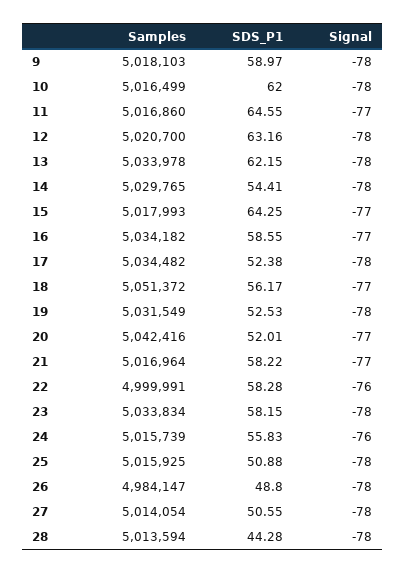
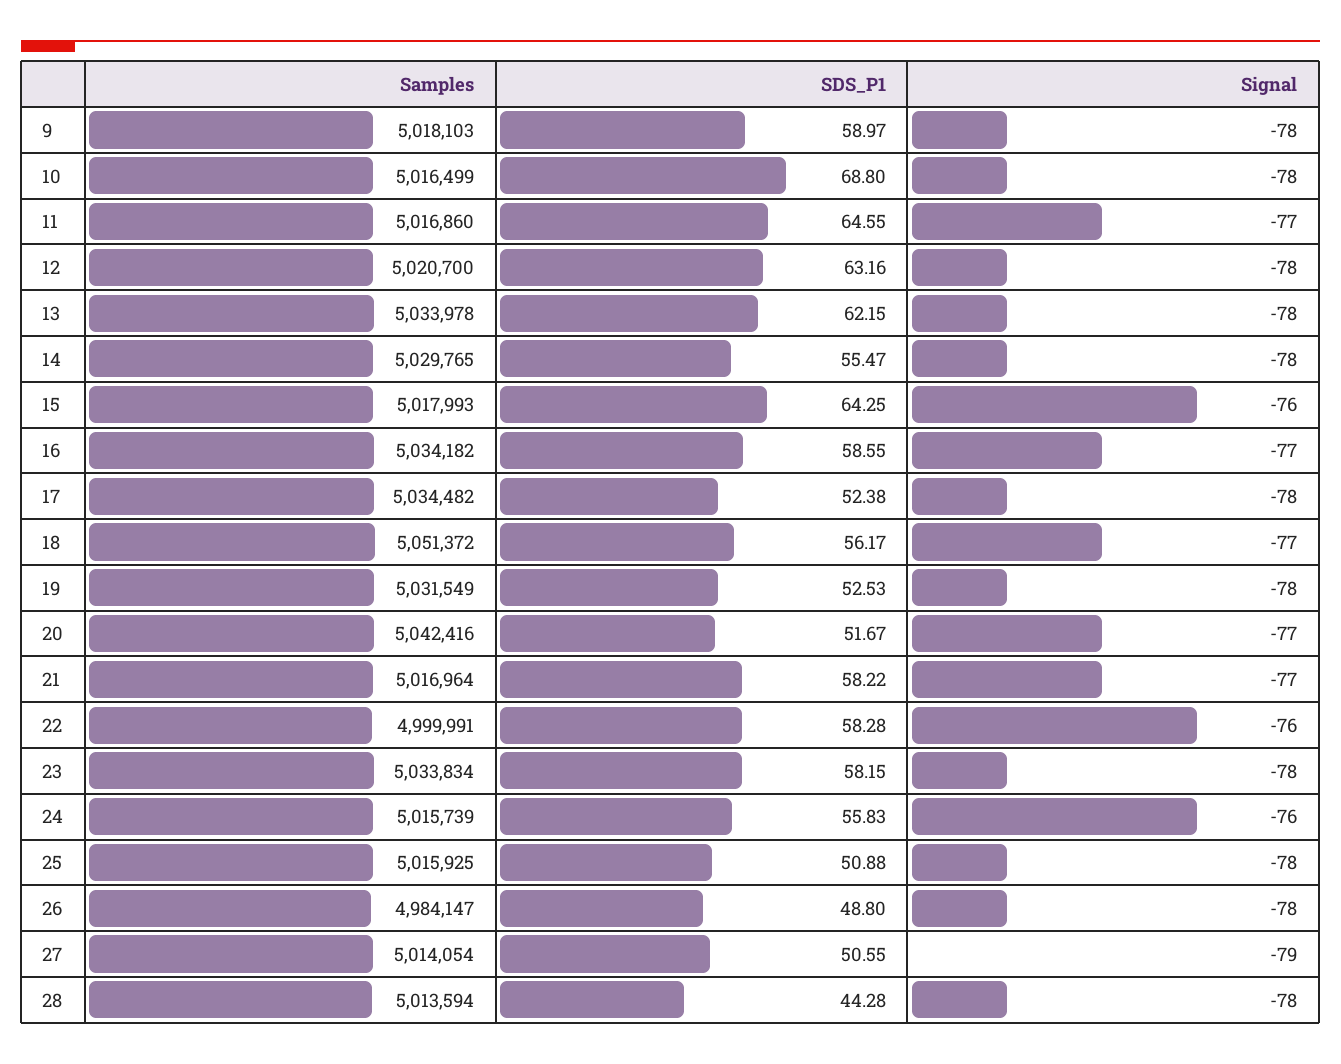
  {
    "Samples": {
      "9": 5018103,
      "10": 5016499,
      "11": 5016860,
      "12": 5020700,
      "13": 5033978,
      "14": 5029765,
      "15": 5017993,
      "16": 5034182,
      "17": 5034482,
      "18": 5051372,
      "19": 5031549,
      "20": 5042416,
      "21": 5016964,
      "22": 4999991,
      "23": 5033834,
      "24": 5015739,
      "25": 5015925,
      "26": 4984147,
      "27": 5014054,
      "28": 5013594
    },
    "SDS_P1": {
      "9": 58.97,
-     "10": 62,
+     "10": 68.8,
      "11": 64.55,
      "12": 63.16,
      "13": 62.15,
-     "14": 54.41,
+     "14": 55.47,
      "15": 64.25,
      "16": 58.55,
      "17": 52.38,
      "18": 56.17,
      "19": 52.53,
-     "20": 52.01,
+     "20": 51.67,
      "21": 58.22,
      "22": 58.28,
      "23": 58.15,
      "24": 55.83,
      "25": 50.88,
      "26": 48.8,
      "27": 50.55,
      "28": 44.28
    },
    "Signal": {
      "9": -78,
      "10": -78,
      "11": -77,
      "12": -78,
      "13": -78,
      "14": -78,
-     "15": -77,
+     "15": -76,
      "16": -77,
      "17": -78,
      "18": -77,
      "19": -78,
      "20": -77,
      "21": -77,
      "22": -76,
      "23": -78,
      "24": -76,
      "25": -78,
      "26": -78,
-     "27": -78,
+     "27": -79,
      "28": -78
    }
  }

